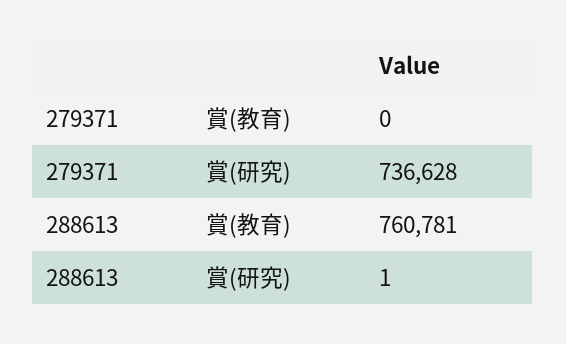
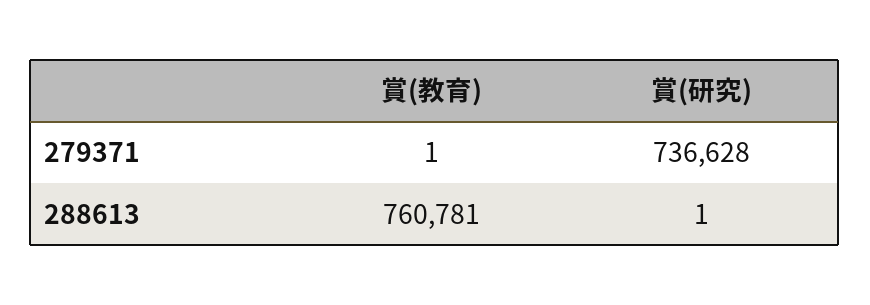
  {
    "279371": {
-     "賞(教育)": 0,
+     "賞(教育)": 1,
      "賞(研究)": 736628
    },
    "288613": {
      "賞(教育)": 760781,
      "賞(研究)": 1
    }
  }

